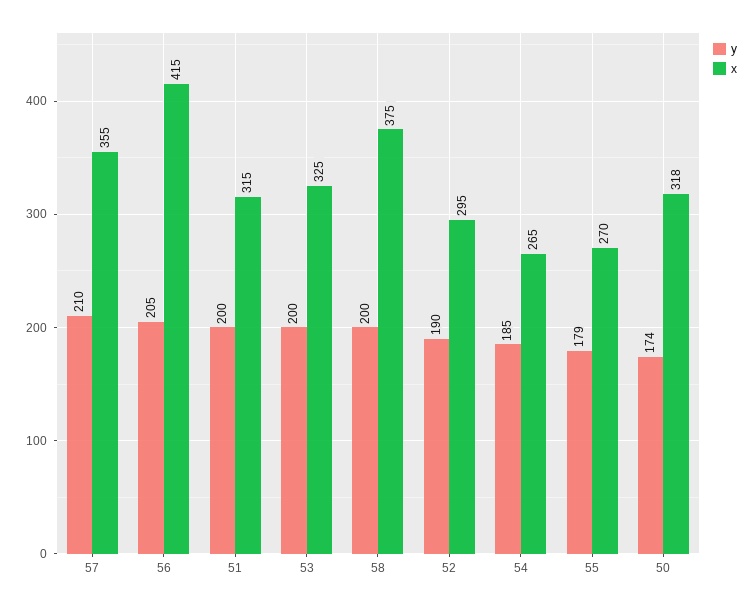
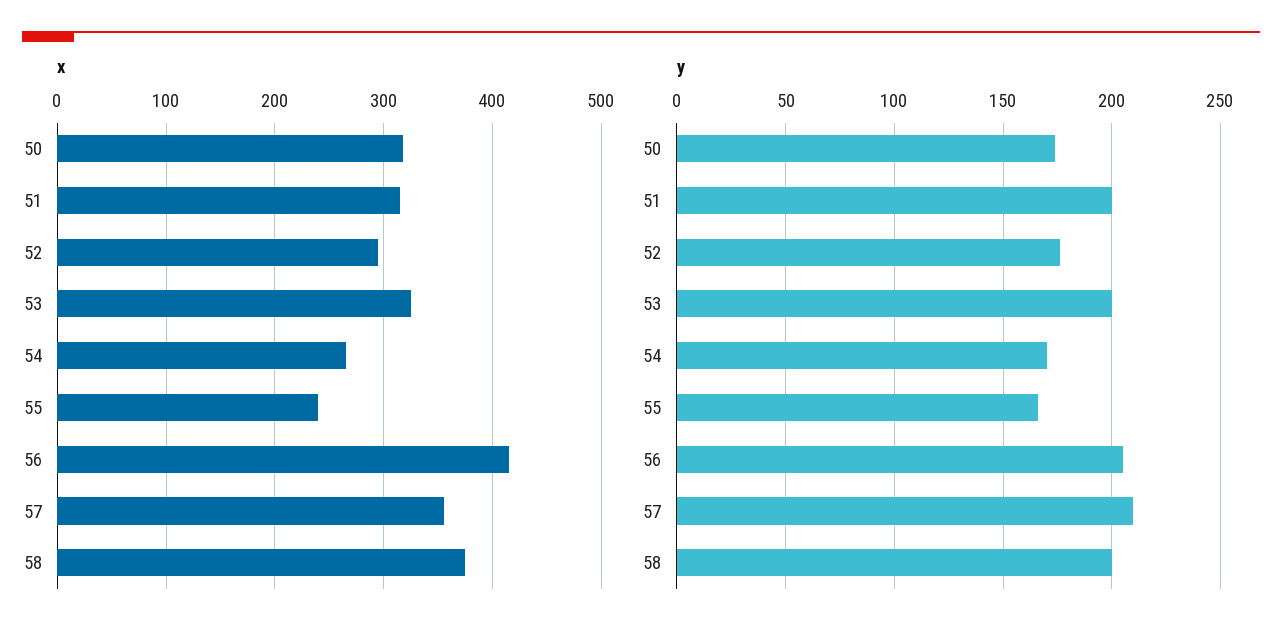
  {
    "y": {
      "57": 210,
      "56": 205,
      "51": 200,
      "53": 200,
      "58": 200,
-     "52": 190,
+     "52": 175,
-     "54": 185,
+     "54": 170,
-     "55": 179,
+     "55": 165,
      "50": 174
    },
    "x": {
      "57": 355,
      "56": 415,
      "51": 315,
      "53": 325,
      "58": 375,
      "52": 295,
      "54": 265,
-     "55": 270,
+     "55": 240,
      "50": 318
    }
  }

